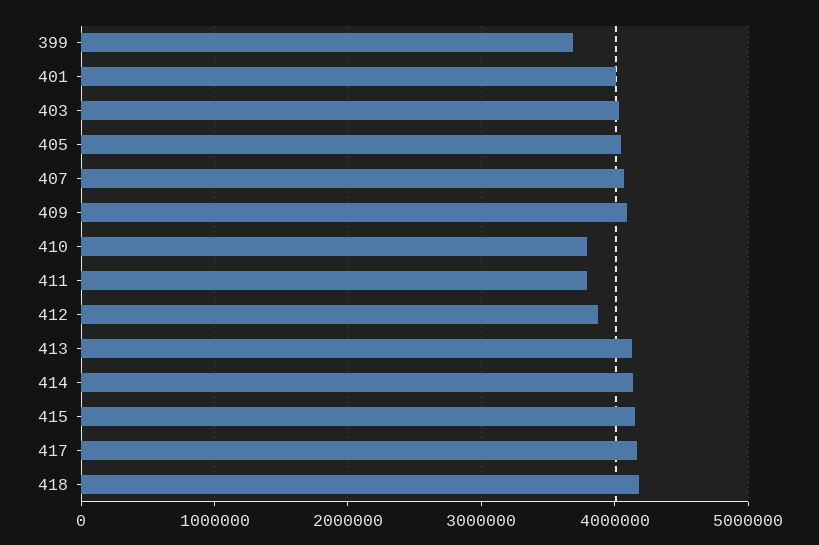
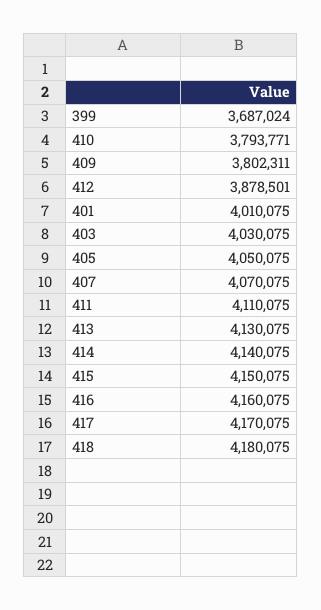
  {
    "399": 3687024,
    "401": 4010075,
    "403": 4030075,
    "405": 4050075,
    "407": 4070075,
-   "409": 4100000,
+   "409": 3802311,
    "410": 3793771,
-   "411": 3800000,
+   "411": 4110075,
    "412": 3878501,
    "413": 4130075,
    "414": 4140075,
    "415": 4150075,
    "417": 4170075,
-   "418": 4180075
+   "418": 4180075,
+   "416": 4160075
  }

